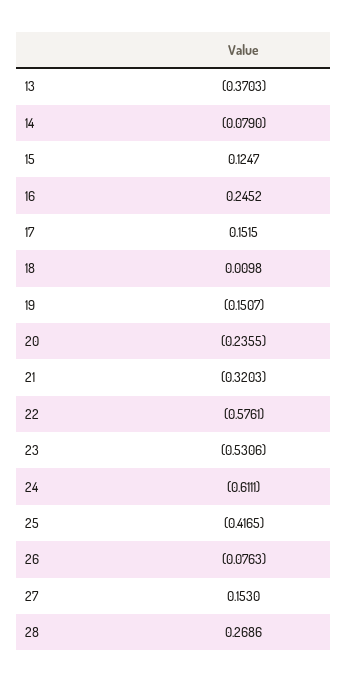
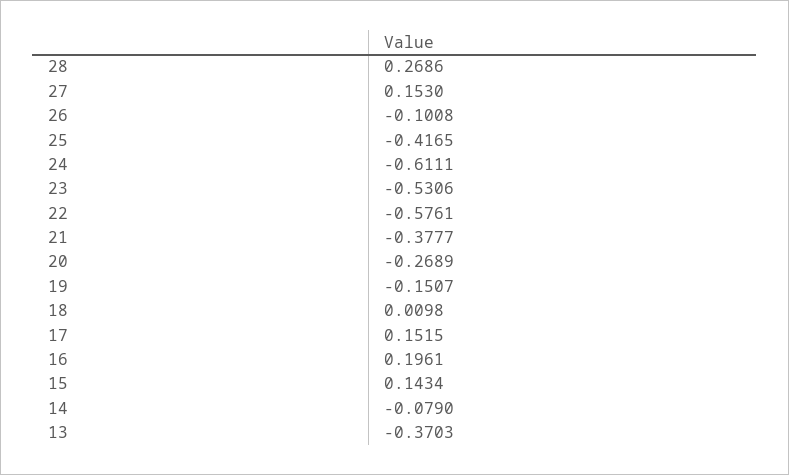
  {
    "13": -0.3703,
    "14": -0.079,
-   "15": 0.1247,
+   "15": 0.1434,
-   "16": 0.2452,
+   "16": 0.1961,
    "17": 0.1515,
    "18": 0.0098,
    "19": -0.1507,
-   "20": -0.2355,
+   "20": -0.2689,
-   "21": -0.3203,
+   "21": -0.3777,
    "22": -0.5761,
    "23": -0.5306,
    "24": -0.6111,
    "25": -0.4165,
-   "26": -0.0763,
+   "26": -0.1008,
    "27": 0.153,
    "28": 0.2686
  }

